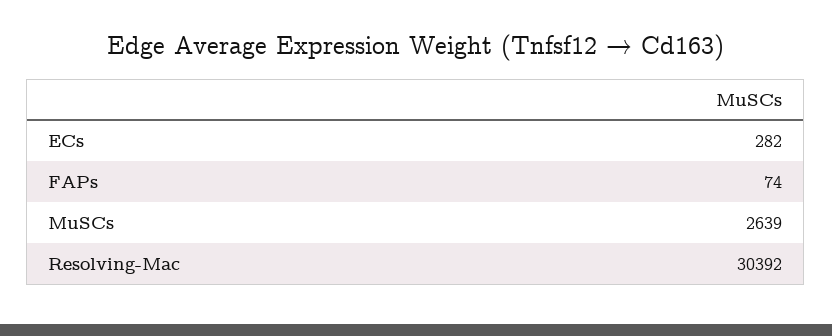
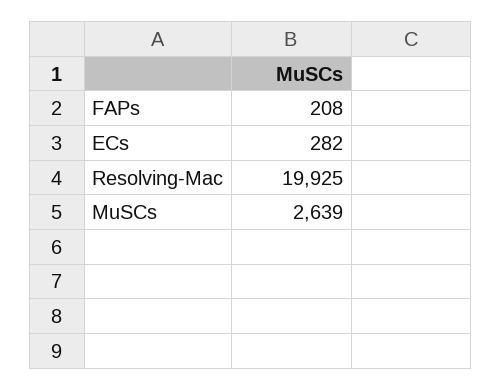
  {
    "ECs": 282,
-   "FAPs": 74,
+   "FAPs": 208,
    "MuSCs": 2639,
-   "Resolving-Mac": 30392
+   "Resolving-Mac": 19925
  }

